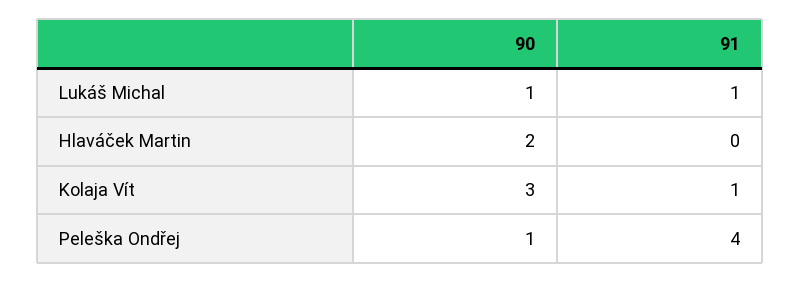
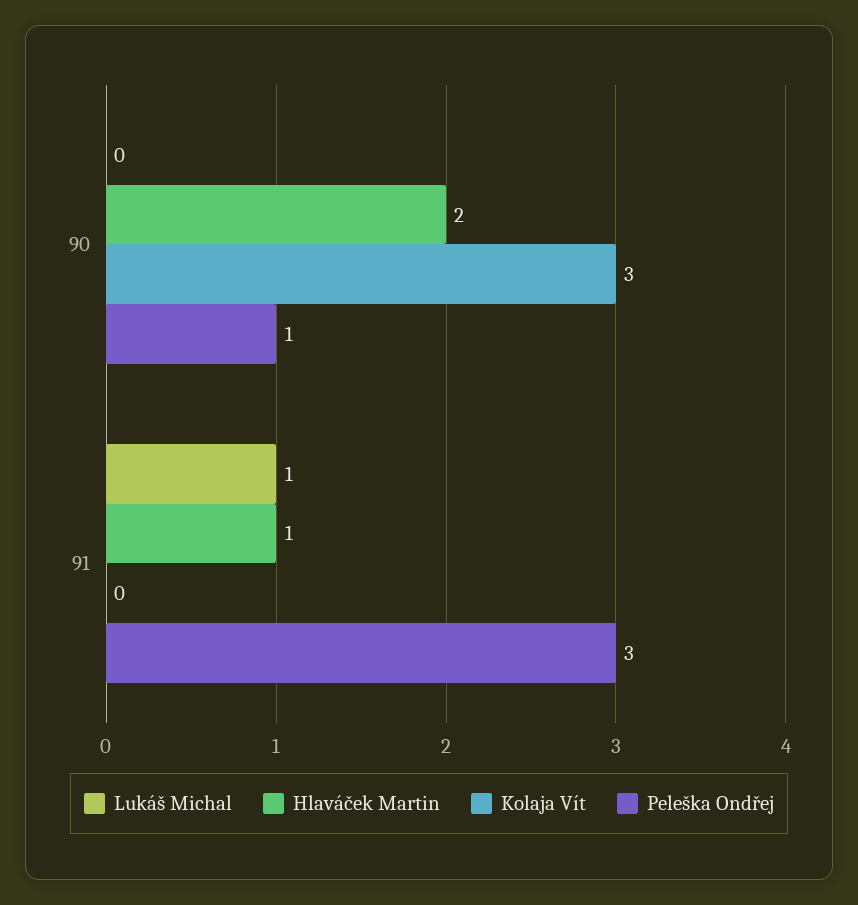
  {
    "Lukáš Michal": {
-     "90": 1,
+     "90": 0,
      "91": 1
    },
    "Hlaváček Martin": {
      "90": 2,
-     "91": 0
+     "91": 1
    },
    "Kolaja Vít": {
      "90": 3,
-     "91": 1
+     "91": 0
    },
    "Peleška Ondřej": {
      "90": 1,
-     "91": 4
+     "91": 3
    }
  }

